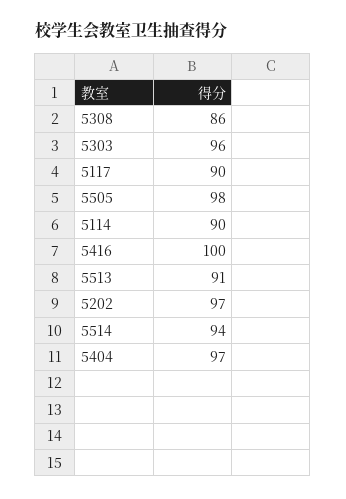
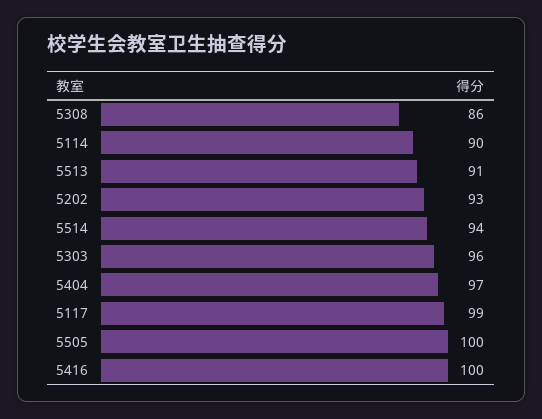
  {
    "5308": 86,
    "5303": 96,
-   "5117": 90,
+   "5117": 99,
-   "5505": 98,
+   "5505": 100,
    "5114": 90,
    "5416": 100,
    "5513": 91,
-   "5202": 97,
+   "5202": 93,
    "5514": 94,
    "5404": 97
  }

